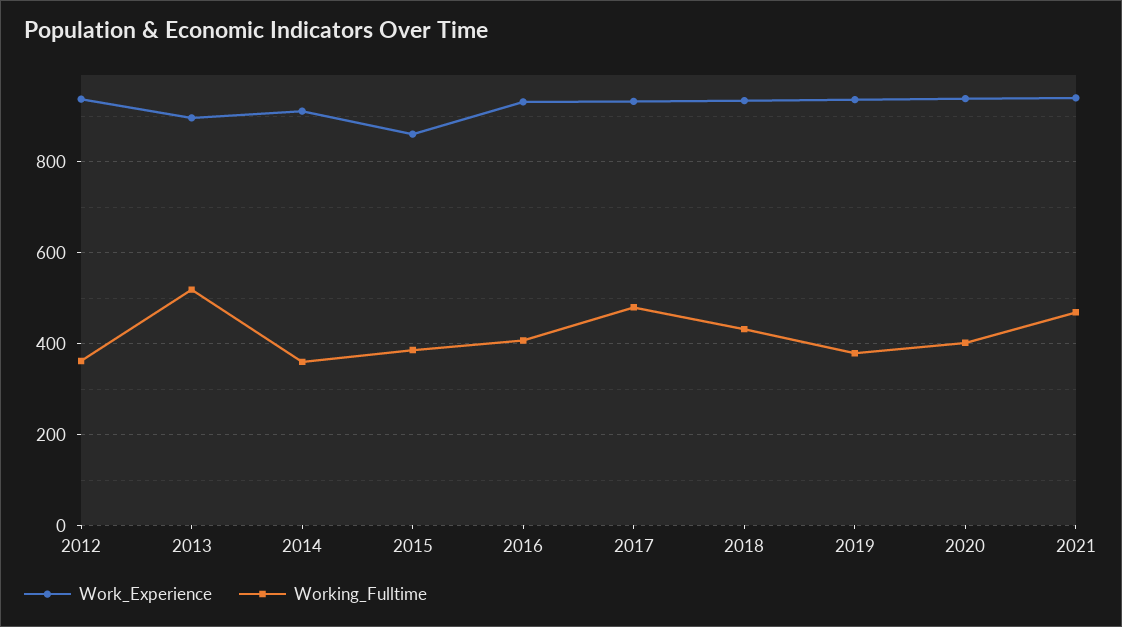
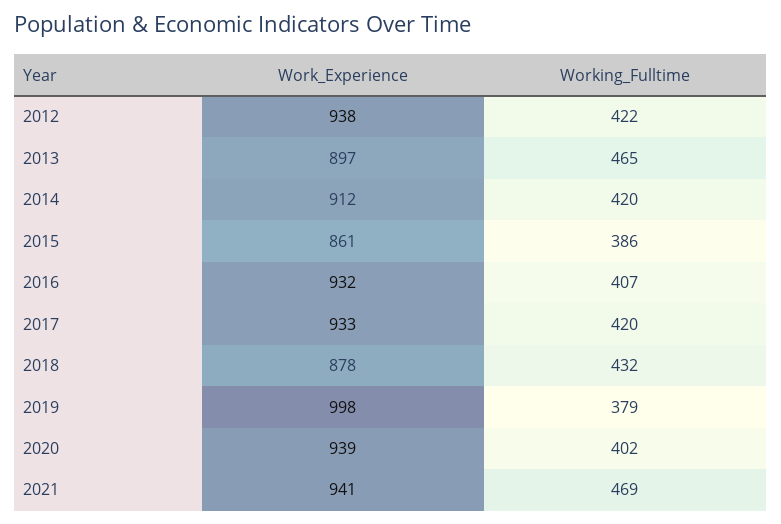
  {
    "Work_Experience": {
      "2012": 938,
      "2013": 897,
      "2014": 912,
      "2015": 861,
      "2016": 932,
      "2017": 933,
-     "2018": 940,
+     "2018": 878,
-     "2019": 940,
+     "2019": 998,
      "2020": 939,
      "2021": 941
    },
    "Working_Fulltime": {
-     "2012": 360,
+     "2012": 422,
-     "2013": 520,
+     "2013": 465,
-     "2014": 360,
+     "2014": 420,
      "2015": 386,
      "2016": 407,
-     "2017": 480,
+     "2017": 420,
      "2018": 432,
      "2019": 379,
      "2020": 402,
      "2021": 469
    }
  }

